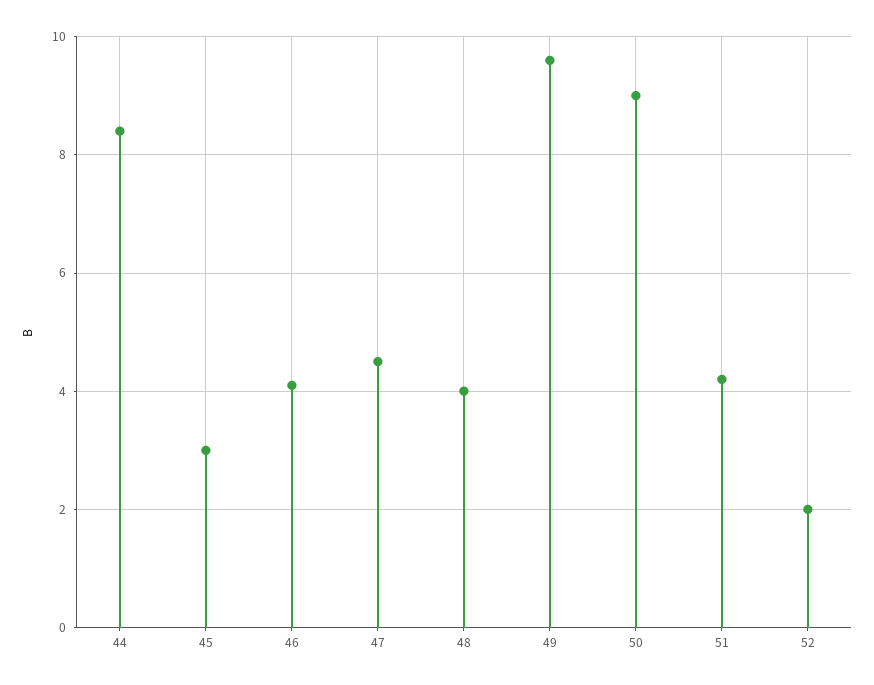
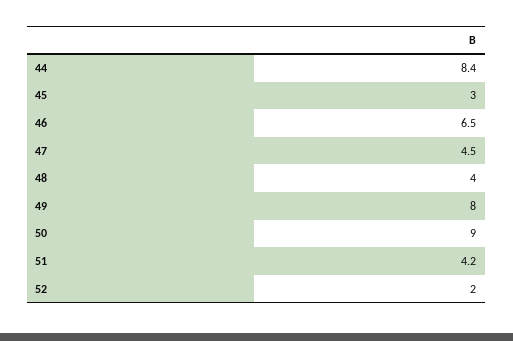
  {
    "44": 8.4,
    "45": 3,
-   "46": 4,
+   "46": 6.5,
    "47": 4.5,
    "48": 4,
-   "49": 9.5,
+   "49": 8,
    "50": 9,
    "51": 4.2,
    "52": 2
  }

